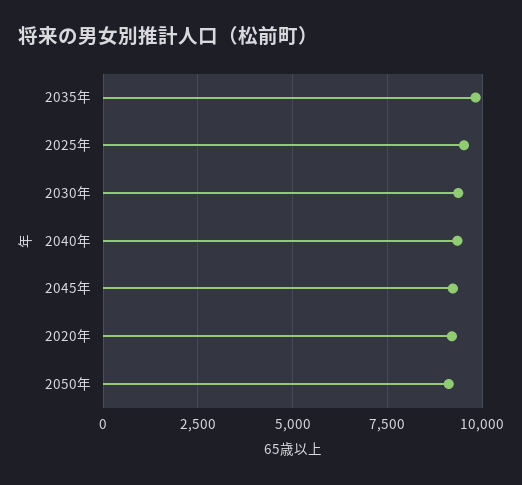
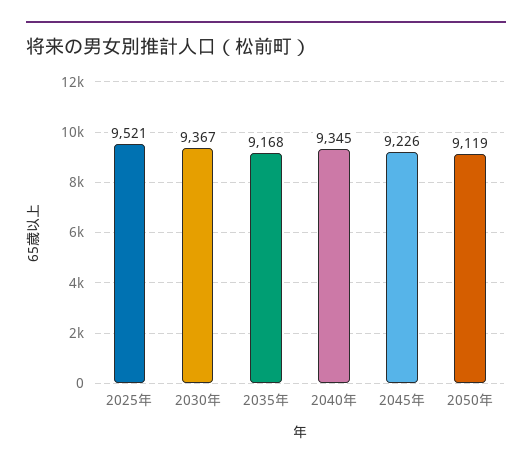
  {
-   "2035年": 9750,
+   "2035年": 9168,
    "2025年": 9521,
    "2030年": 9367,
    "2040年": 9345,
    "2045年": 9226,
-   "2020年": 9250,
    "2050年": 9119
  }

